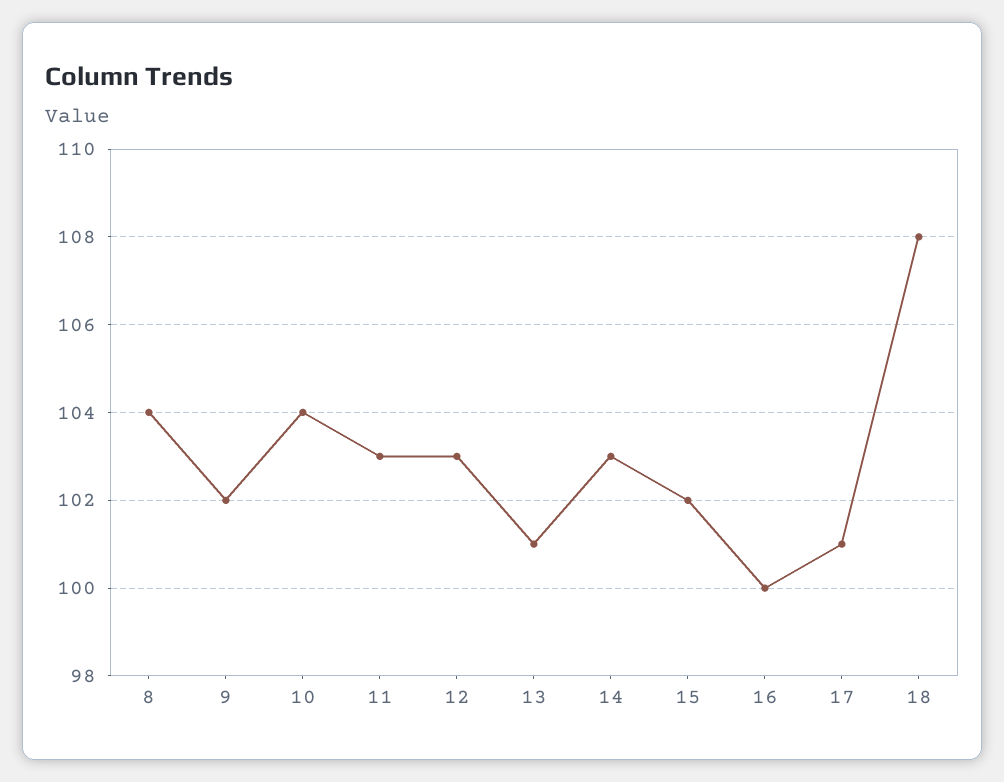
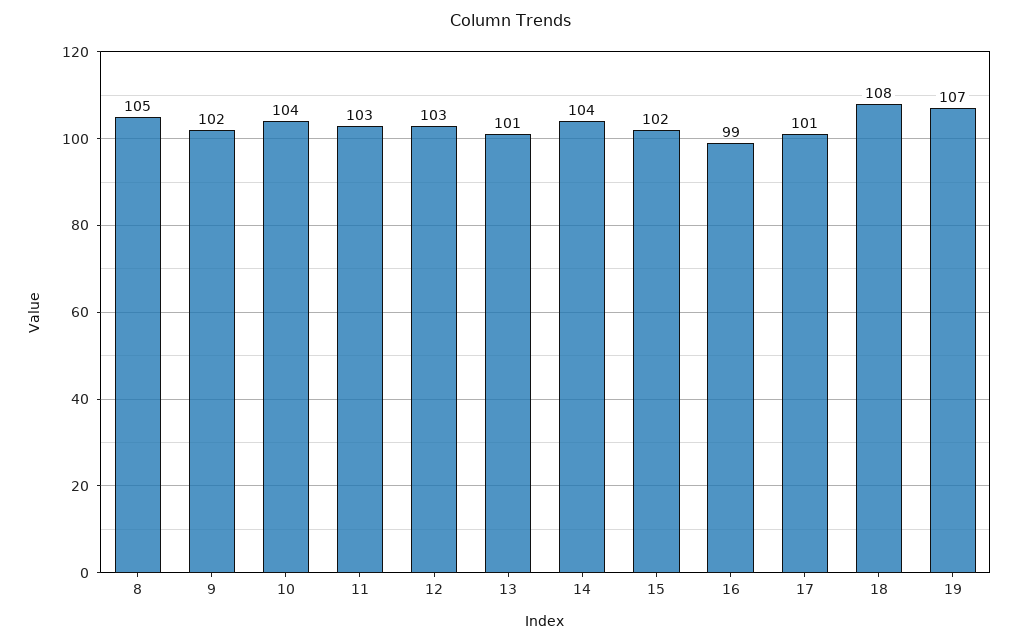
  {
-   "8": 104,
+   "8": 105,
    "9": 102,
    "10": 104,
    "11": 103,
    "12": 103,
    "13": 101,
-   "14": 103,
+   "14": 104,
    "15": 102,
-   "16": 100,
+   "16": 99,
    "17": 101,
-   "18": 108
+   "18": 108,
+   "19": 107
  }

